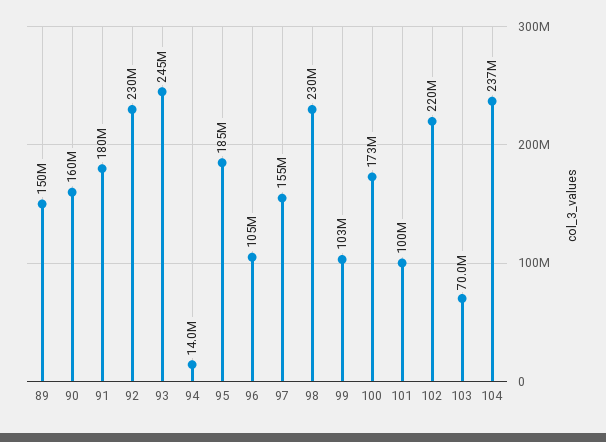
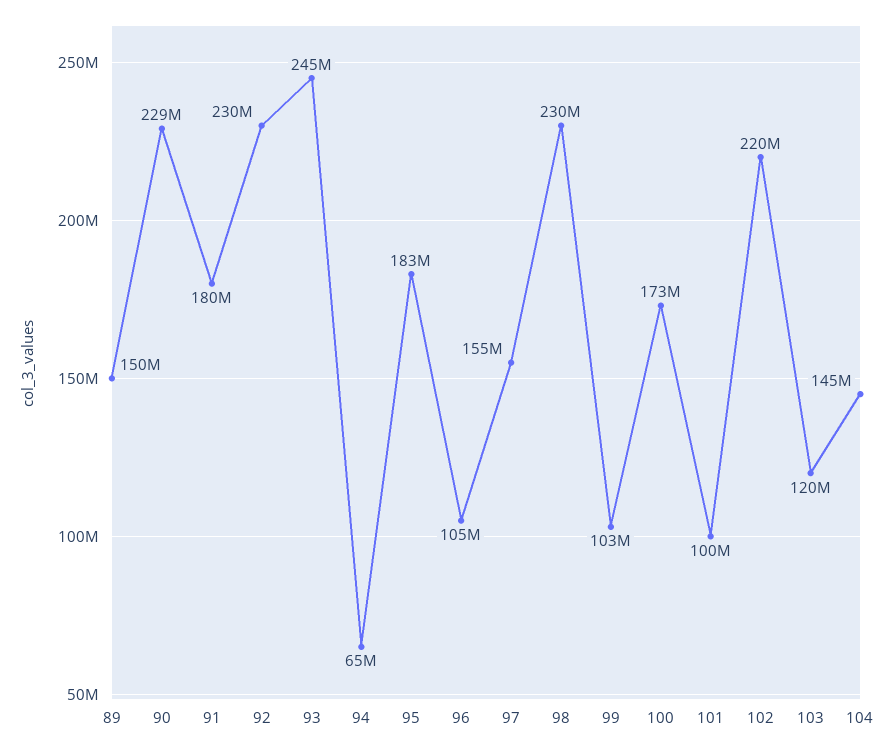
  {
    "89": 150000000,
-   "90": 160000000,
+   "90": 229000000,
    "91": 180000000,
    "92": 230000000,
    "93": 245000000,
-   "94": 14000000,
+   "94": 65000000,
-   "95": 185000000,
+   "95": 183000000,
    "96": 105000000,
    "97": 155000000,
    "98": 230000000,
    "99": 103000000,
    "100": 173000000,
    "101": 100000000,
    "102": 220000000,
-   "103": 70000000,
+   "103": 120000000,
-   "104": 237000000
+   "104": 145000000
  }

